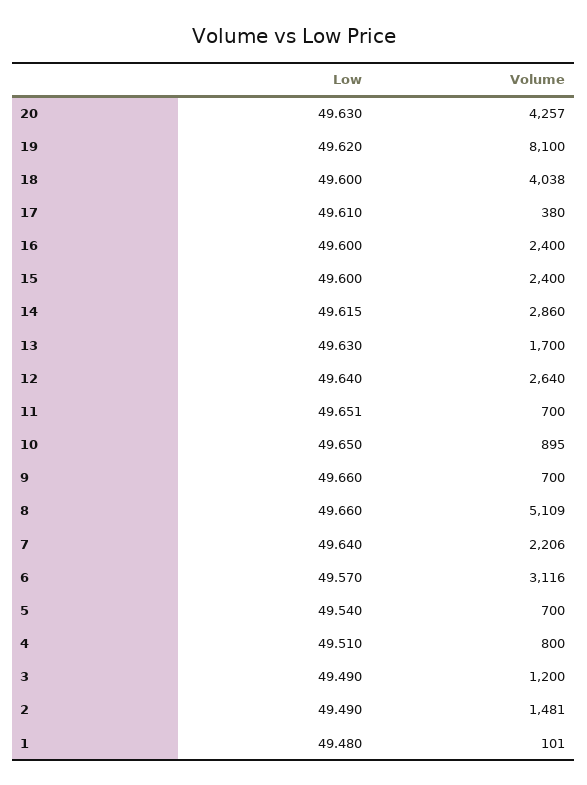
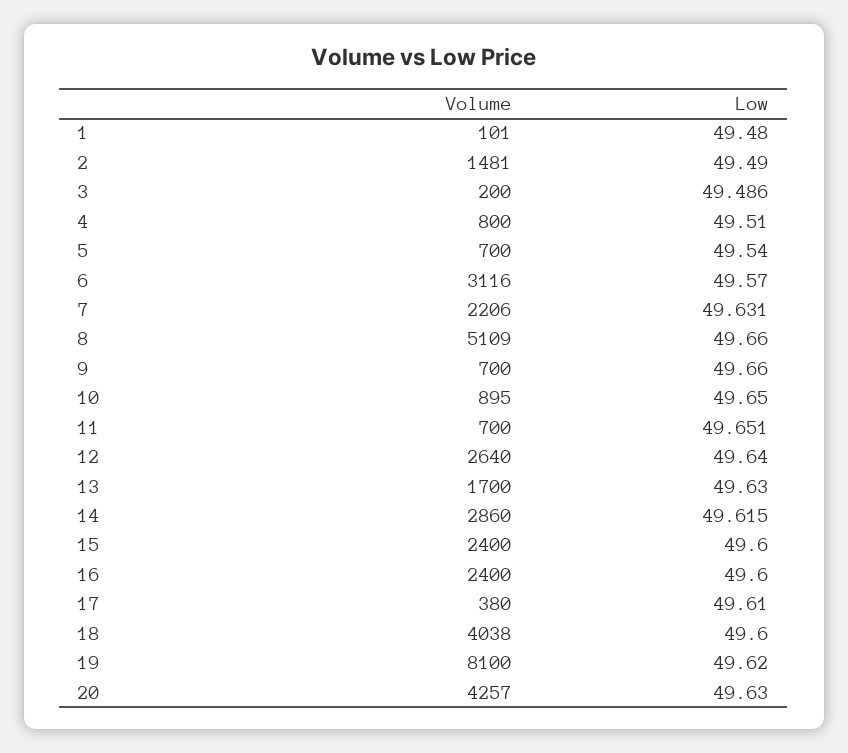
  {
    "Low": {
      "20": 49.63,
      "19": 49.62,
      "18": 49.6,
      "17": 49.61,
      "16": 49.6,
      "15": 49.6,
      "14": 49.615,
      "13": 49.63,
      "12": 49.64,
      "11": 49.651,
      "10": 49.65,
      "9": 49.66,
      "8": 49.66,
-     "7": 49.64,
+     "7": 49.631,
      "6": 49.57,
      "5": 49.54,
      "4": 49.51,
-     "3": 49.49,
+     "3": 49.486,
      "2": 49.49,
      "1": 49.48
    },
    "Volume": {
      "20": 4257,
      "19": 8100,
      "18": 4038,
      "17": 380,
      "16": 2400,
      "15": 2400,
      "14": 2860,
      "13": 1700,
      "12": 2640,
      "11": 700,
      "10": 895,
      "9": 700,
      "8": 5109,
      "7": 2206,
      "6": 3116,
      "5": 700,
      "4": 800,
-     "3": 1200,
+     "3": 200,
      "2": 1481,
      "1": 101
    }
  }

